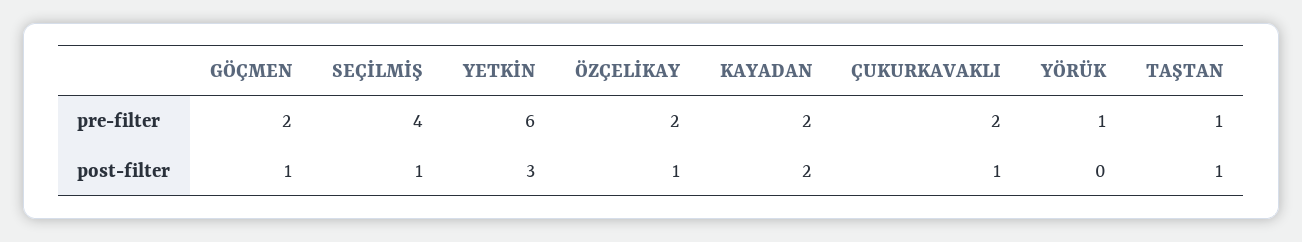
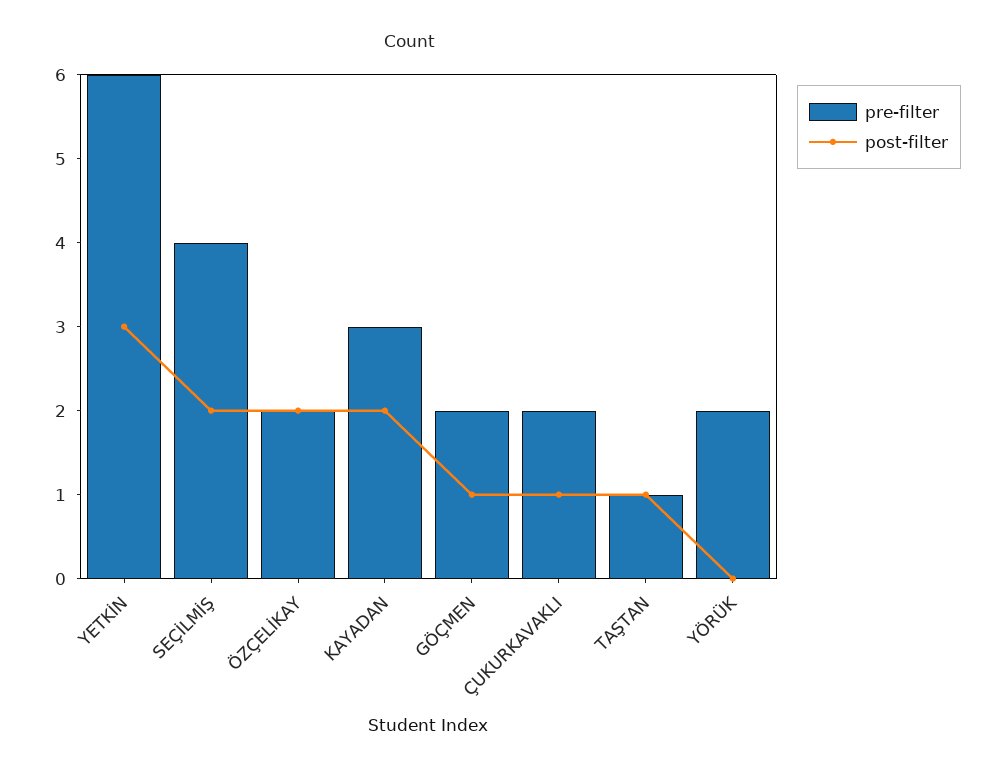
  {
    "pre-filter": {
      "GÖÇMEN": 2,
      "SEÇİLMİŞ": 4,
      "YETKİN": 6,
      "ÖZÇELİKAY": 2,
-     "KAYADAN": 2,
+     "KAYADAN": 3,
      "ÇUKURKAVAKLI": 2,
-     "YÖRÜK": 1,
+     "YÖRÜK": 2,
      "TAŞTAN": 1
    },
    "post-filter": {
      "GÖÇMEN": 1,
-     "SEÇİLMİŞ": 1,
+     "SEÇİLMİŞ": 2,
      "YETKİN": 3,
-     "ÖZÇELİKAY": 1,
+     "ÖZÇELİKAY": 2,
      "KAYADAN": 2,
      "ÇUKURKAVAKLI": 1,
      "YÖRÜK": 0,
      "TAŞTAN": 1
    }
  }

